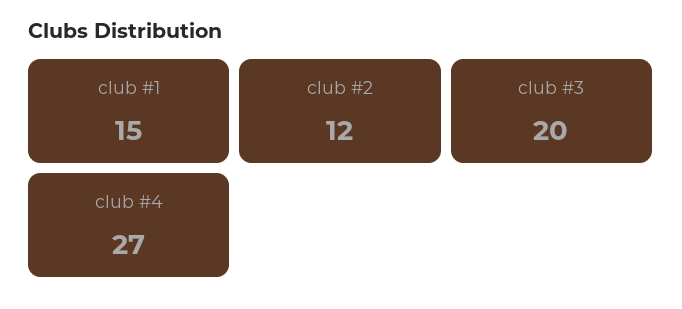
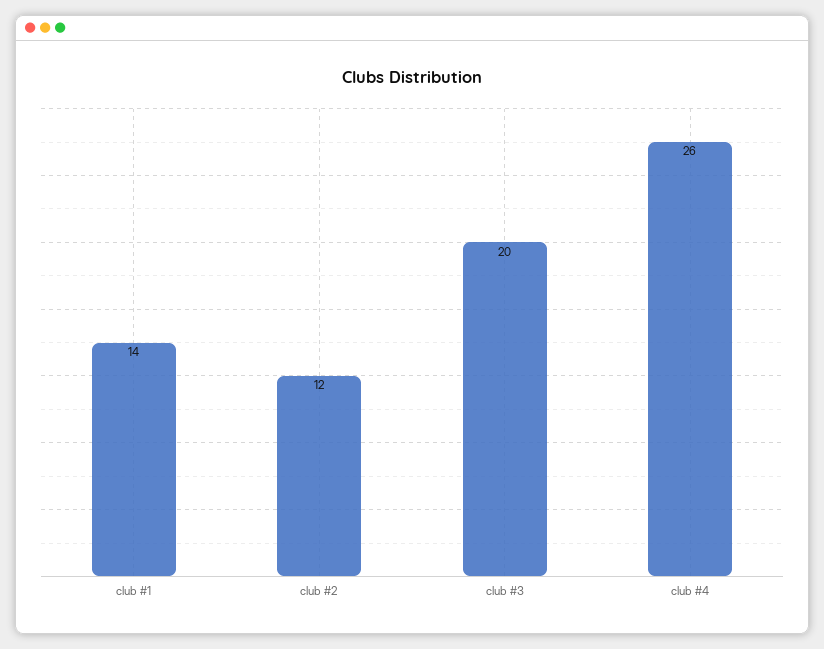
  {
-   "club #1": 15,
+   "club #1": 14,
    "club #2": 12,
    "club #3": 20,
-   "club #4": 27
+   "club #4": 26
  }

